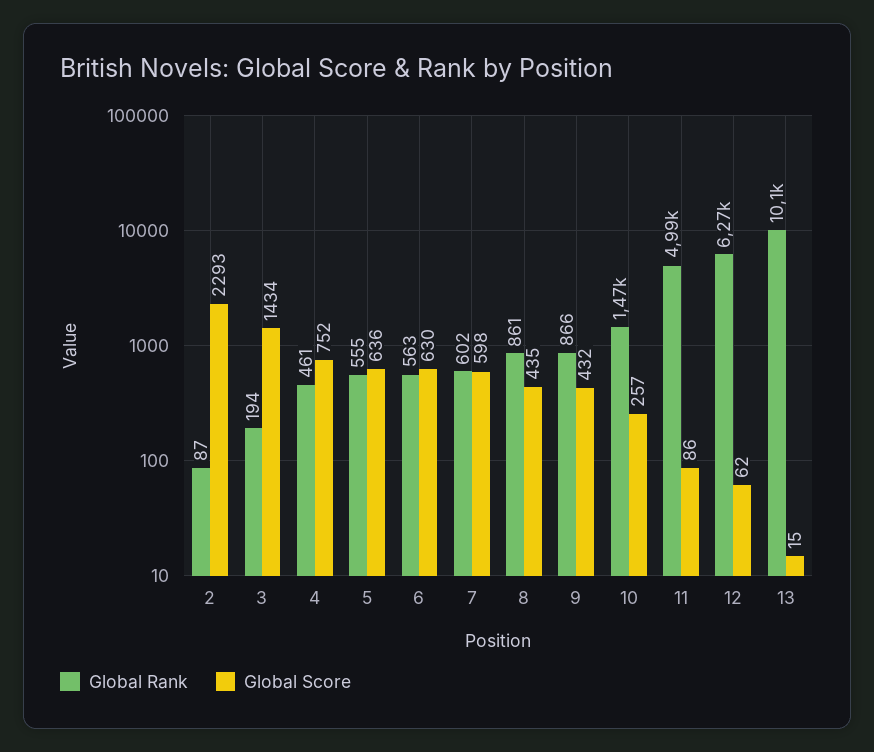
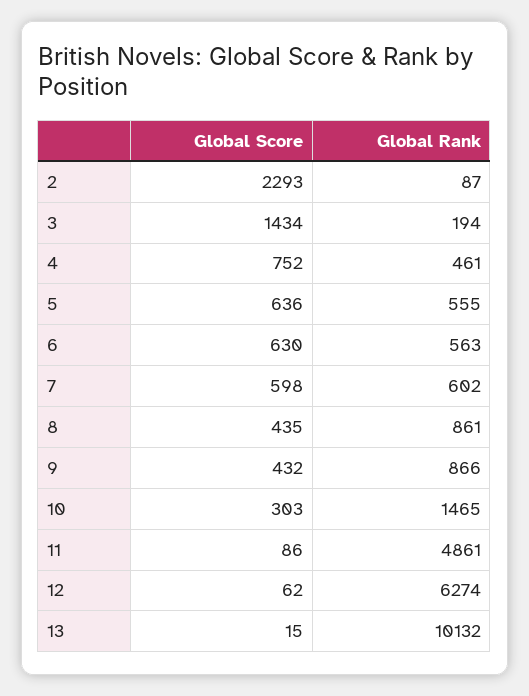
  {
    "Global Rank": {
      "2": 87,
      "3": 194,
      "4": 461,
      "5": 555,
      "6": 563,
      "7": 602,
      "8": 861,
      "9": 866,
      "10": 1465,
-     "11": 4990,
+     "11": 4861,
      "12": 6274,
      "13": 10132
    },
    "Global Score": {
      "2": 2293,
      "3": 1434,
      "4": 752,
      "5": 636,
      "6": 630,
      "7": 598,
      "8": 435,
      "9": 432,
-     "10": 257,
+     "10": 303,
      "11": 86,
      "12": 62,
      "13": 15
    }
  }

